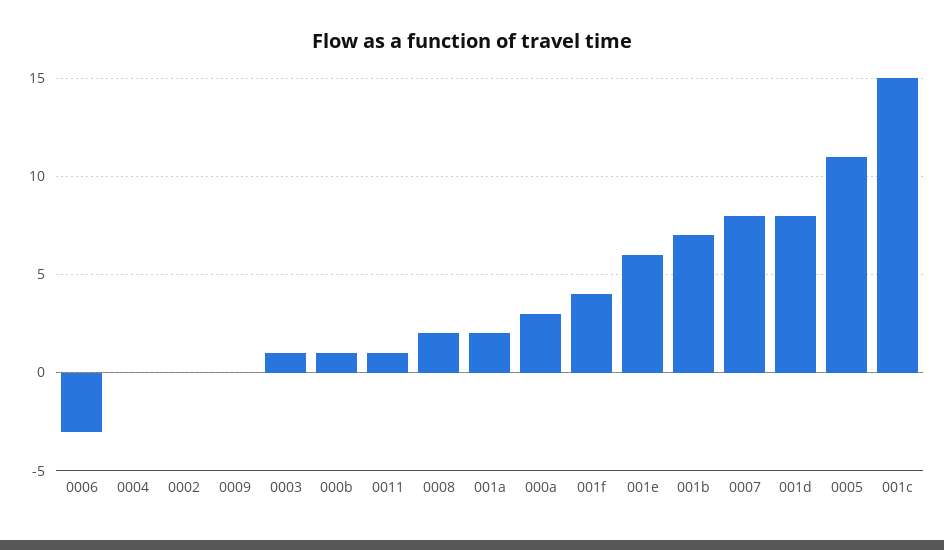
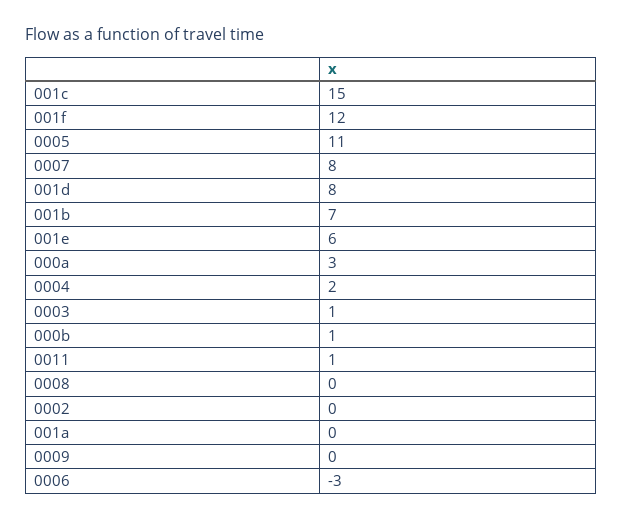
  {
    "0006": -3,
-   "0004": 0,
+   "0004": 2,
    "0002": 0,
    "0009": 0,
    "0003": 1,
    "000b": 1,
    "0011": 1,
-   "0008": 2,
+   "0008": 0,
-   "001a": 2,
+   "001a": 0,
    "000a": 3,
-   "001f": 4,
+   "001f": 12,
    "001e": 6,
    "001b": 7,
    "0007": 8,
    "001d": 8,
    "0005": 11,
    "001c": 15
  }

